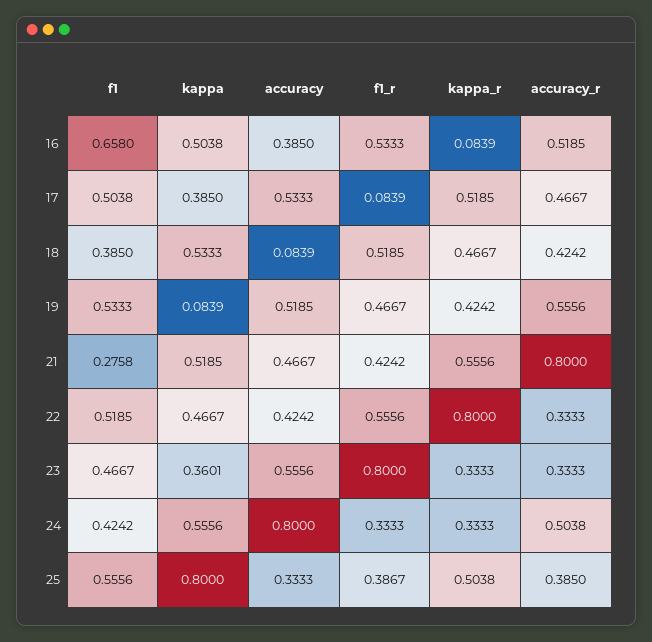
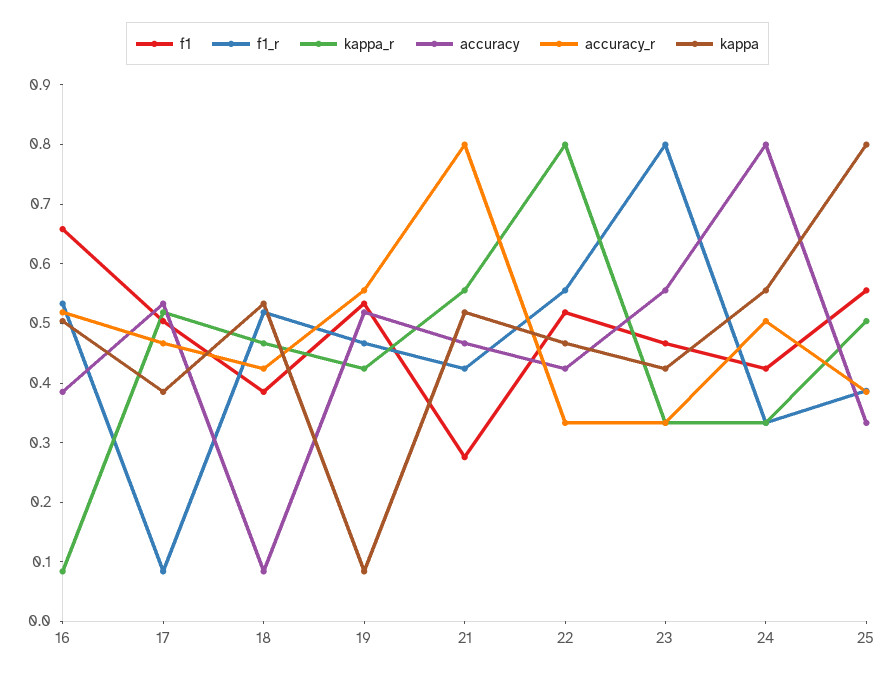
  {
    "f1": {
      "16": 0.658,
      "17": 0.5038,
      "18": 0.385,
      "19": 0.5333,
      "21": 0.2758,
      "22": 0.5185,
      "23": 0.4667,
      "24": 0.4242,
      "25": 0.5556
    },
    "kappa": {
      "16": 0.5038,
      "17": 0.385,
      "18": 0.5333,
      "19": 0.0839,
      "21": 0.5185,
      "22": 0.4667,
-     "23": 0.3601,
+     "23": 0.42,
      "24": 0.5556,
      "25": 0.8
    },
    "accuracy": {
      "16": 0.385,
      "17": 0.5333,
      "18": 0.0839,
      "19": 0.5185,
      "21": 0.4667,
      "22": 0.4242,
      "23": 0.5556,
      "24": 0.8,
      "25": 0.3333
    },
    "f1_r": {
      "16": 0.5333,
      "17": 0.0839,
      "18": 0.5185,
      "19": 0.4667,
      "21": 0.4242,
      "22": 0.5556,
      "23": 0.8,
      "24": 0.3333,
      "25": 0.3867
    },
    "kappa_r": {
      "16": 0.0839,
      "17": 0.5185,
      "18": 0.4667,
      "19": 0.4242,
      "21": 0.5556,
      "22": 0.8,
      "23": 0.3333,
      "24": 0.3333,
      "25": 0.5038
    },
    "accuracy_r": {
      "16": 0.5185,
      "17": 0.4667,
      "18": 0.4242,
      "19": 0.5556,
      "21": 0.8,
      "22": 0.3333,
      "23": 0.3333,
      "24": 0.5038,
      "25": 0.385
    }
  }

